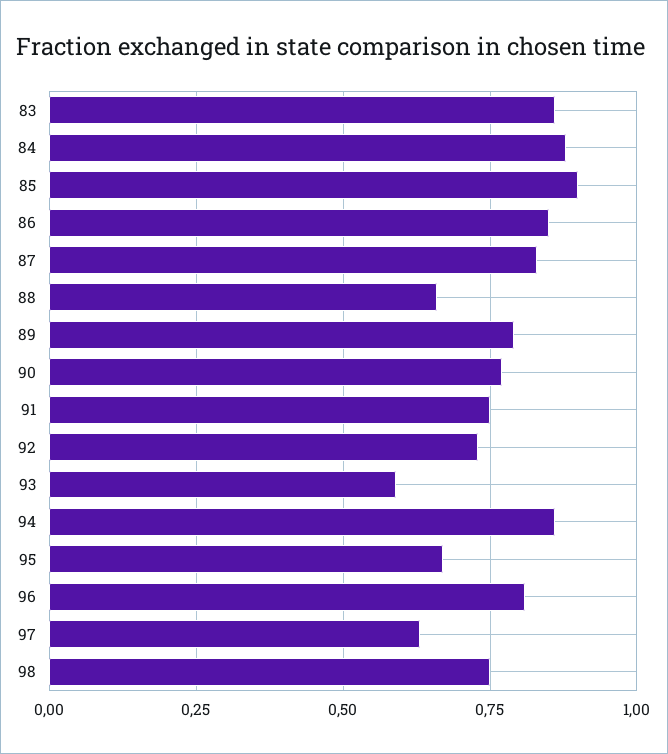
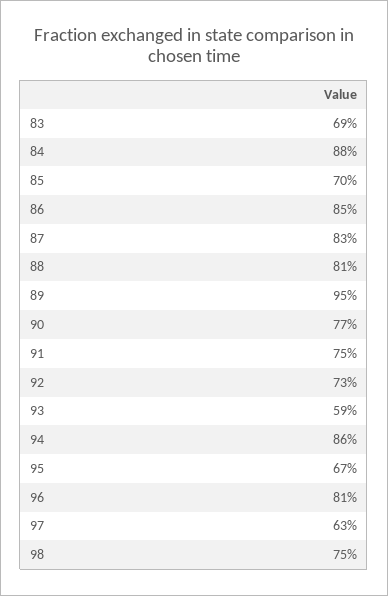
  {
-   "83": 0.85,
+   "83": 0.69,
    "84": 0.88,
-   "85": 0.9,
+   "85": 0.7,
    "86": 0.85,
    "87": 0.83,
-   "88": 0.65,
+   "88": 0.81,
-   "89": 0.8,
+   "89": 0.95,
    "90": 0.77,
    "91": 0.75,
    "92": 0.73,
    "93": 0.59,
    "94": 0.86,
    "95": 0.67,
    "96": 0.81,
    "97": 0.63,
    "98": 0.75
  }

